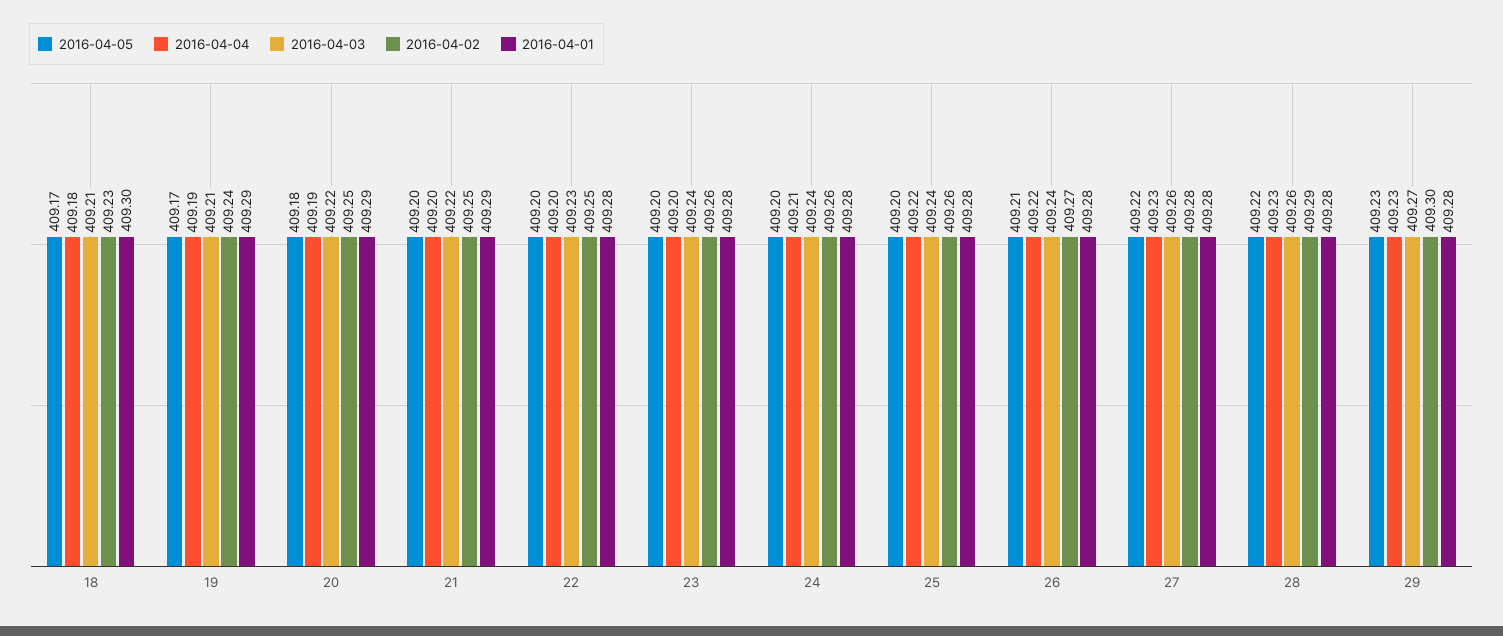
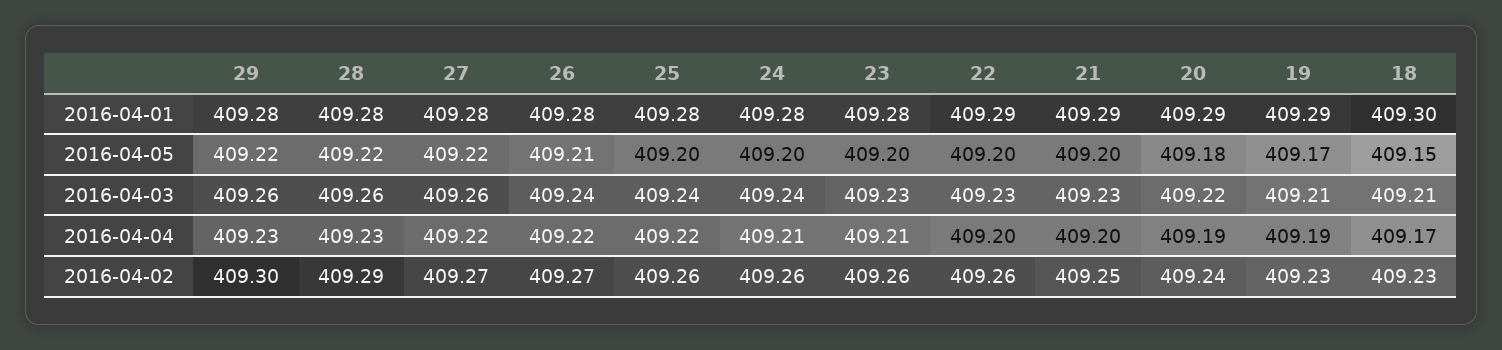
  {
    "2016-04-05": {
-     "18": 409.17,
+     "18": 409.15,
      "19": 409.17,
      "20": 409.18,
      "21": 409.2,
      "22": 409.2,
      "23": 409.2,
      "24": 409.2,
      "25": 409.2,
      "26": 409.21,
      "27": 409.22,
      "28": 409.22,
-     "29": 409.23
+     "29": 409.22
    },
    "2016-04-04": {
-     "18": 409.18,
+     "18": 409.17,
      "19": 409.19,
      "20": 409.19,
      "21": 409.2,
      "22": 409.2,
-     "23": 409.2,
+     "23": 409.21,
      "24": 409.21,
      "25": 409.22,
      "26": 409.22,
-     "27": 409.23,
+     "27": 409.22,
      "28": 409.23,
      "29": 409.23
    },
    "2016-04-03": {
      "18": 409.21,
      "19": 409.21,
      "20": 409.22,
-     "21": 409.22,
+     "21": 409.23,
      "22": 409.23,
-     "23": 409.24,
+     "23": 409.23,
      "24": 409.24,
      "25": 409.24,
      "26": 409.24,
      "27": 409.26,
      "28": 409.26,
-     "29": 409.27
+     "29": 409.26
    },
    "2016-04-02": {
      "18": 409.23,
-     "19": 409.24,
+     "19": 409.23,
-     "20": 409.25,
+     "20": 409.24,
      "21": 409.25,
-     "22": 409.25,
+     "22": 409.26,
      "23": 409.26,
      "24": 409.26,
      "25": 409.26,
      "26": 409.27,
-     "27": 409.28,
+     "27": 409.27,
      "28": 409.29,
      "29": 409.3
    },
    "2016-04-01": {
      "18": 409.3,
      "19": 409.29,
      "20": 409.29,
      "21": 409.29,
-     "22": 409.28,
+     "22": 409.29,
      "23": 409.28,
      "24": 409.28,
      "25": 409.28,
      "26": 409.28,
      "27": 409.28,
      "28": 409.28,
      "29": 409.28
    }
  }

